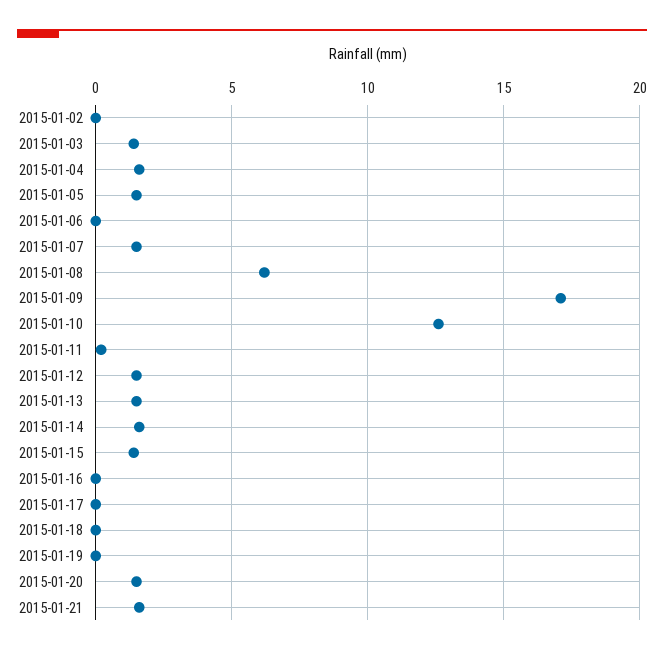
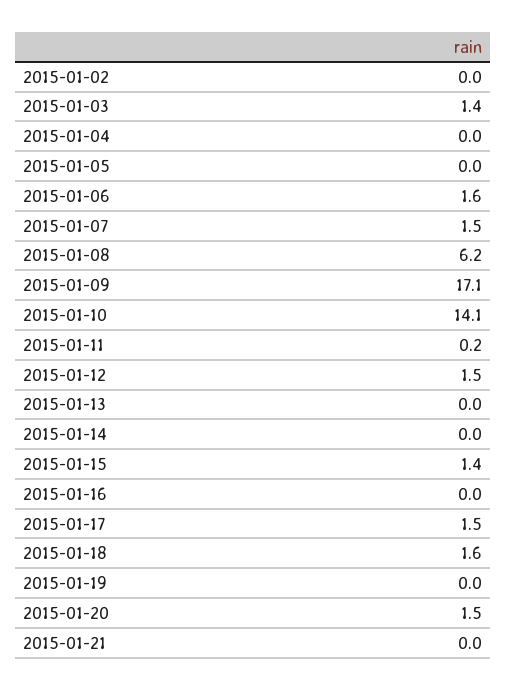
  {
    "2015-01-02": 0,
    "2015-01-03": 1.4,
-   "2015-01-04": 1.5,
+   "2015-01-04": 0,
-   "2015-01-05": 1.5,
+   "2015-01-05": 0,
-   "2015-01-06": 0,
+   "2015-01-06": 1.6,
    "2015-01-07": 1.5,
    "2015-01-08": 6.2,
    "2015-01-09": 17.1,
-   "2015-01-10": 12.5,
+   "2015-01-10": 14.1,
    "2015-01-11": 0.2,
    "2015-01-12": 1.5,
-   "2015-01-13": 1.5,
+   "2015-01-13": 0,
-   "2015-01-14": 1.5,
+   "2015-01-14": 0,
    "2015-01-15": 1.4,
    "2015-01-16": 0,
-   "2015-01-17": 0,
+   "2015-01-17": 1.5,
-   "2015-01-18": 0,
+   "2015-01-18": 1.6,
    "2015-01-19": 0,
    "2015-01-20": 1.5,
-   "2015-01-21": 1.5
+   "2015-01-21": 0
  }

